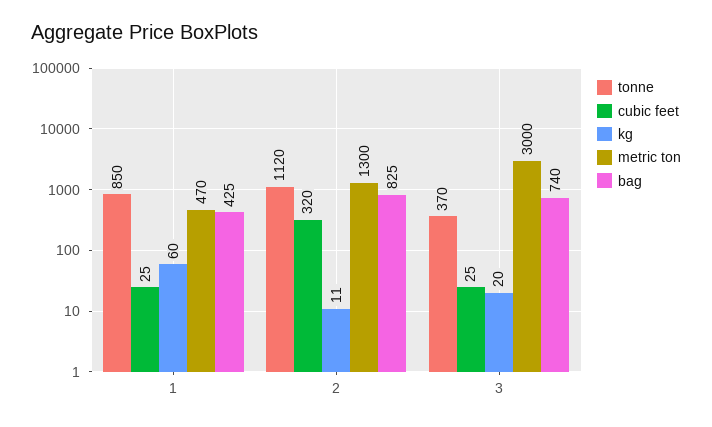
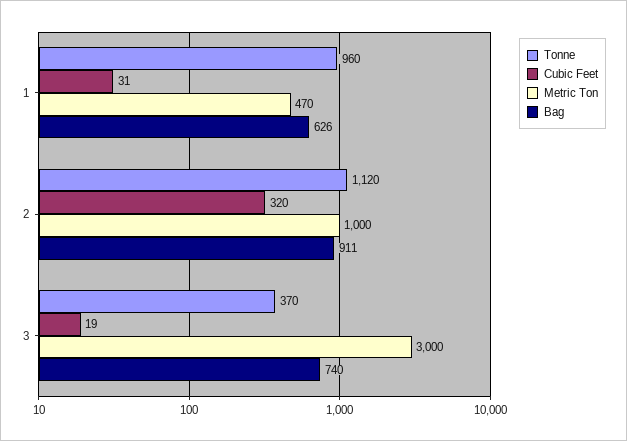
  {
    "tonne": {
-     "1": 850,
+     "1": 960,
      "2": 1120,
      "3": 370
    },
    "cubic feet": {
-     "1": 25,
+     "1": 31,
      "2": 320,
-     "3": 25
+     "3": 19
    },
-   "kg": {
-     "1": 60,
-     "2": 11,
-     "3": 20
-   },
    "metric ton": {
      "1": 470,
-     "2": 1300,
+     "2": 1000,
      "3": 3000
    },
    "bag": {
-     "1": 425,
+     "1": 626,
-     "2": 825,
+     "2": 911,
      "3": 740
    }
  }

